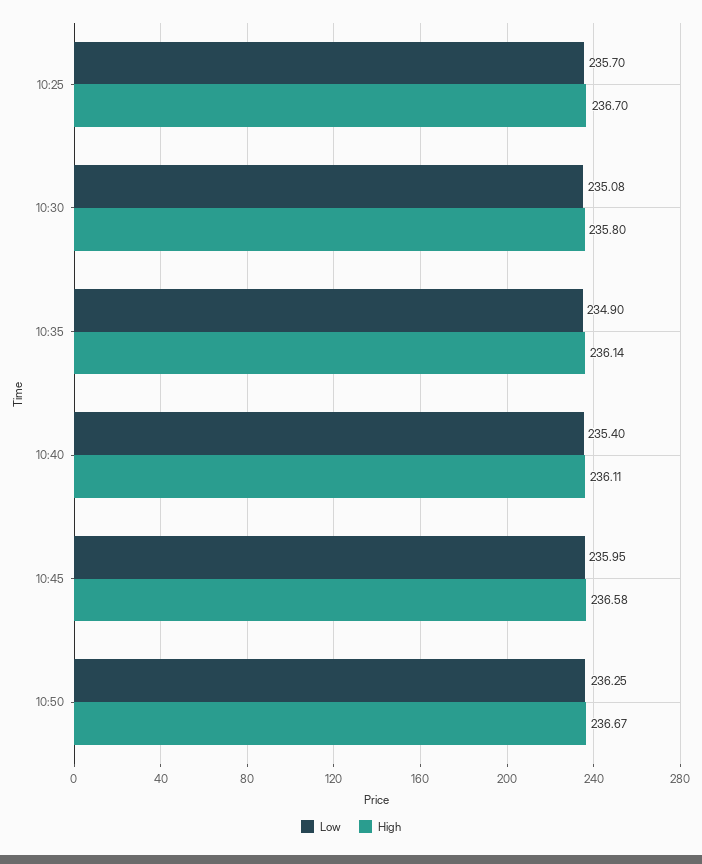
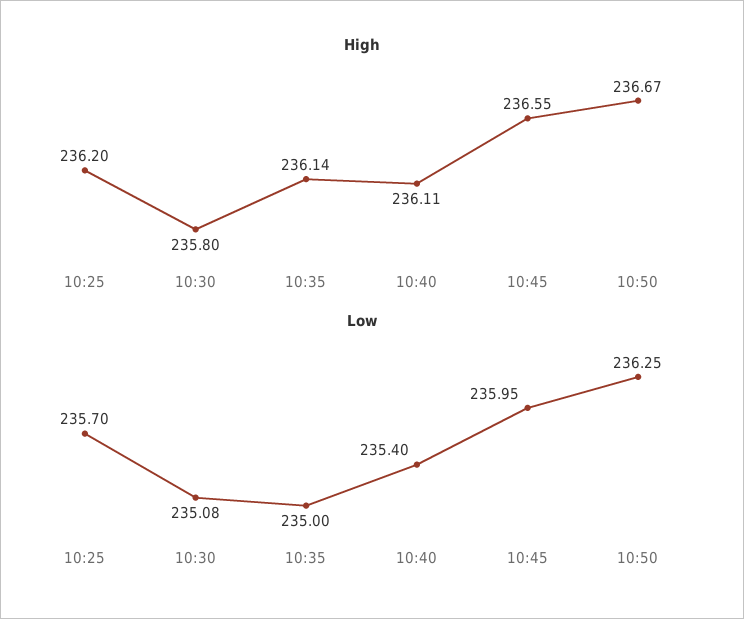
  {
    "Low": {
      "10:25": 235.7,
      "10:30": 235.08,
-     "10:35": 234.9,
+     "10:35": 235,
      "10:40": 235.4,
      "10:45": 235.95,
      "10:50": 236.25
    },
    "High": {
-     "10:25": 236.7,
+     "10:25": 236.2,
      "10:30": 235.8,
      "10:35": 236.14,
      "10:40": 236.11,
-     "10:45": 236.58,
+     "10:45": 236.55,
      "10:50": 236.67
    }
  }

